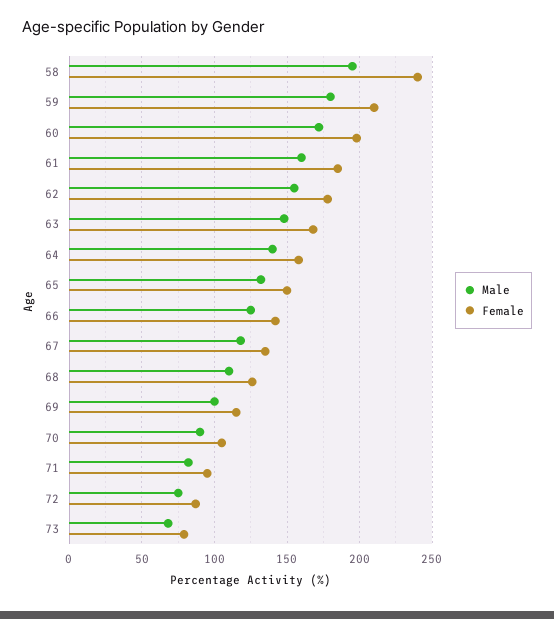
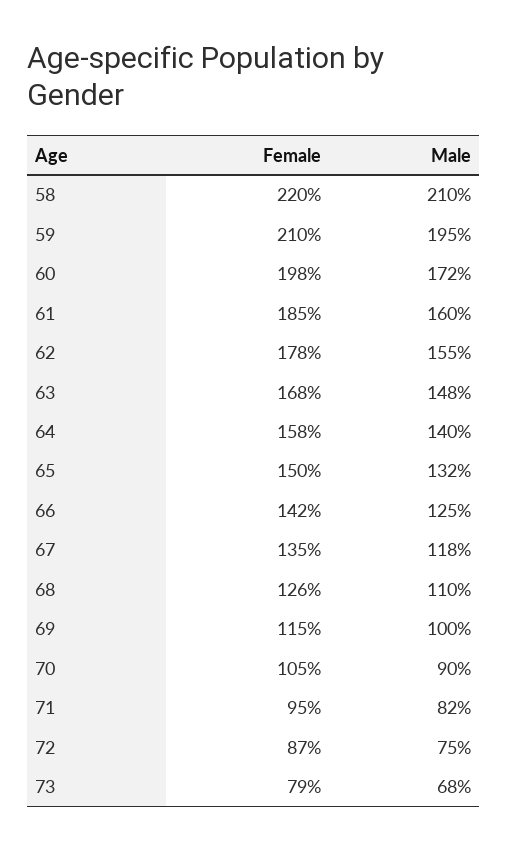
  {
    "Male": {
-     "58": 195,
+     "58": 210,
-     "59": 180,
+     "59": 195,
      "60": 172,
      "61": 160,
      "62": 155,
      "63": 148,
      "64": 140,
      "65": 132,
      "66": 125,
      "67": 118,
      "68": 110,
      "69": 100,
      "70": 90,
      "71": 82,
      "72": 75,
      "73": 68
    },
    "Female": {
-     "58": 240,
+     "58": 220,
      "59": 210,
      "60": 198,
      "61": 185,
      "62": 178,
      "63": 168,
      "64": 158,
      "65": 150,
      "66": 142,
      "67": 135,
      "68": 126,
      "69": 115,
      "70": 105,
      "71": 95,
      "72": 87,
      "73": 79
    }
  }

